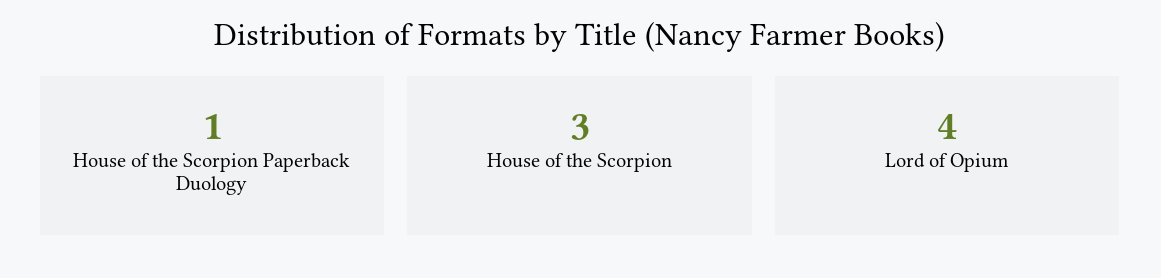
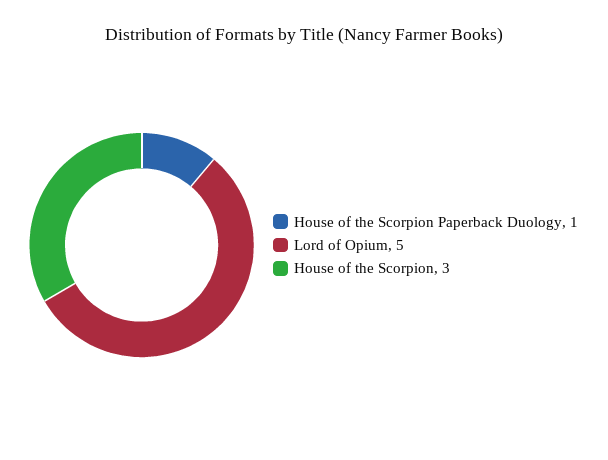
  {
    "House of the Scorpion Paperback Duology": 1,
    "House of the Scorpion": 3,
-   "Lord of Opium": 4
+   "Lord of Opium": 5
  }

